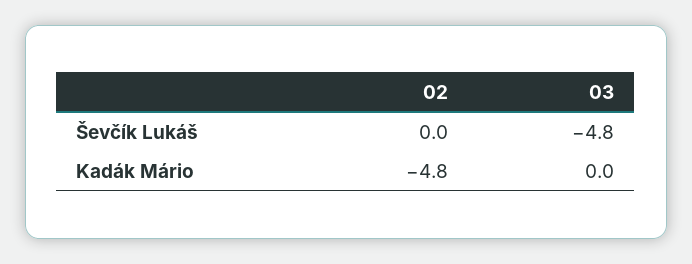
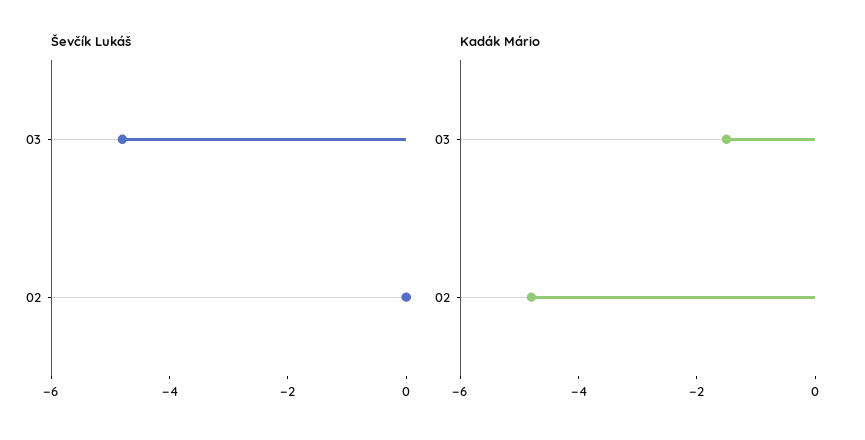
  {
    "Ševčík Lukáš": {
      "02": 0,
      "03": -4.8
    },
    "Kadák Mário": {
      "02": -4.8,
-     "03": 0
+     "03": -1.5
    }
  }

